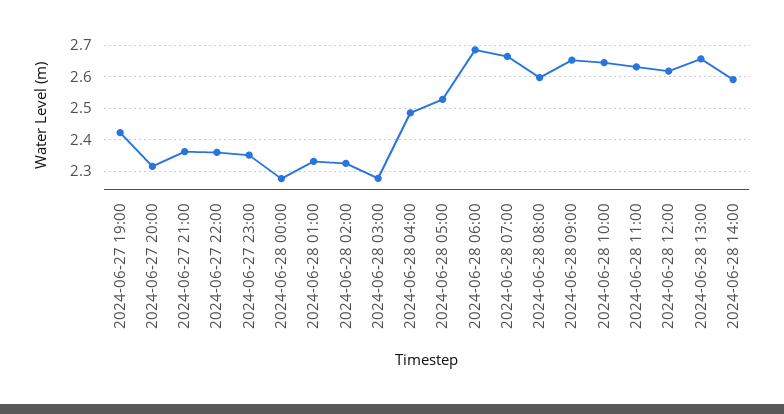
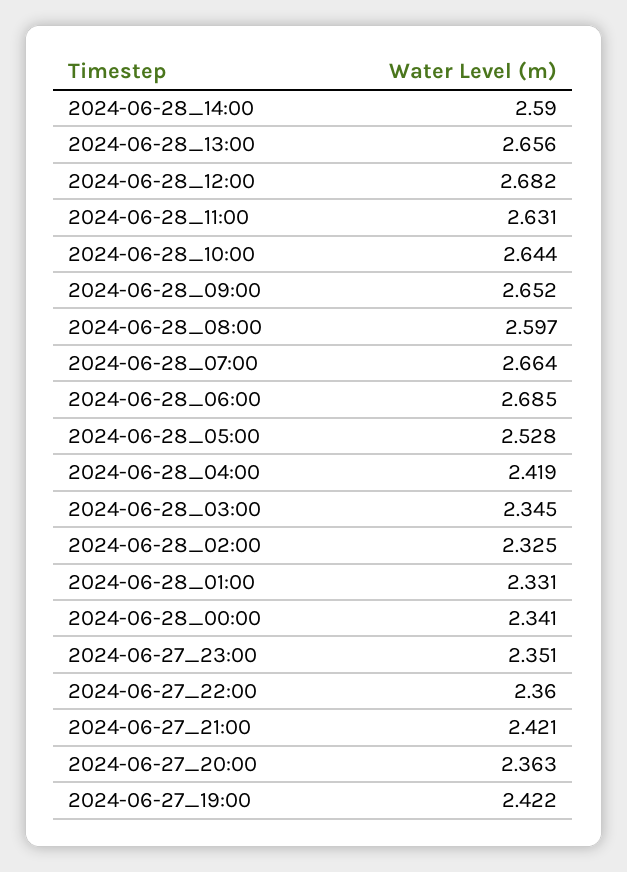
  {
    "2024-06-27 19:00": 2.422,
-   "2024-06-27 20:00": 2.32,
+   "2024-06-27 20:00": 2.363,
-   "2024-06-27 21:00": 2.36,
+   "2024-06-27 21:00": 2.421,
    "2024-06-27 22:00": 2.36,
    "2024-06-27 23:00": 2.351,
-   "2024-06-28 00:00": 2.28,
+   "2024-06-28 00:00": 2.341,
    "2024-06-28 01:00": 2.331,
    "2024-06-28 02:00": 2.325,
-   "2024-06-28 03:00": 2.28,
+   "2024-06-28 03:00": 2.345,
-   "2024-06-28 04:00": 2.48,
+   "2024-06-28 04:00": 2.419,
    "2024-06-28 05:00": 2.528,
    "2024-06-28 06:00": 2.685,
    "2024-06-28 07:00": 2.664,
    "2024-06-28 08:00": 2.597,
    "2024-06-28 09:00": 2.652,
    "2024-06-28 10:00": 2.644,
    "2024-06-28 11:00": 2.631,
-   "2024-06-28 12:00": 2.62,
+   "2024-06-28 12:00": 2.682,
    "2024-06-28 13:00": 2.656,
    "2024-06-28 14:00": 2.59
  }

